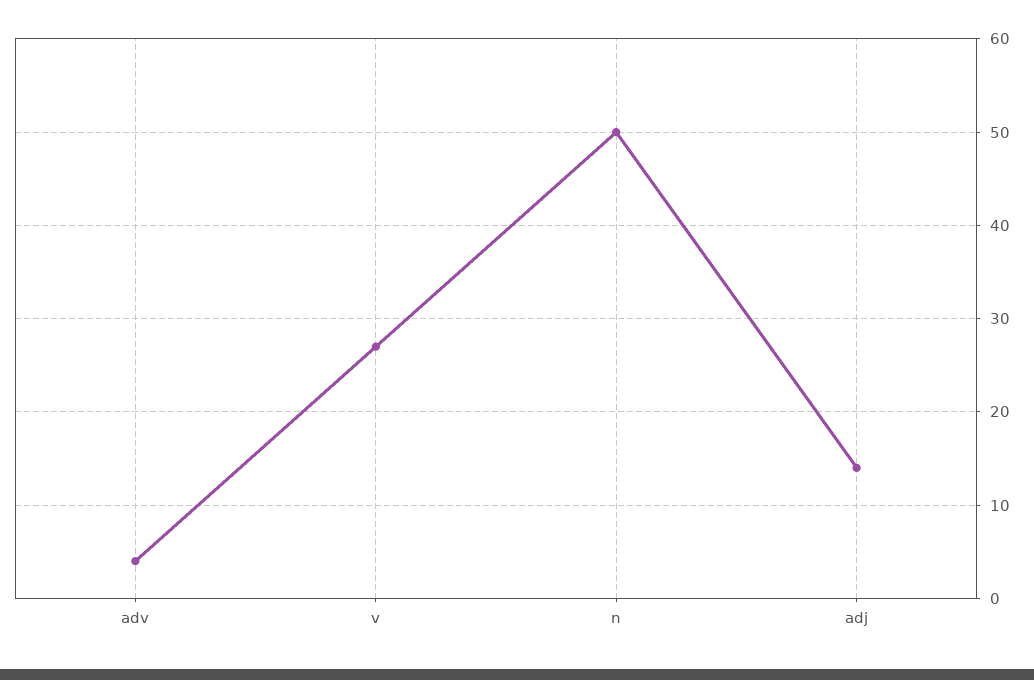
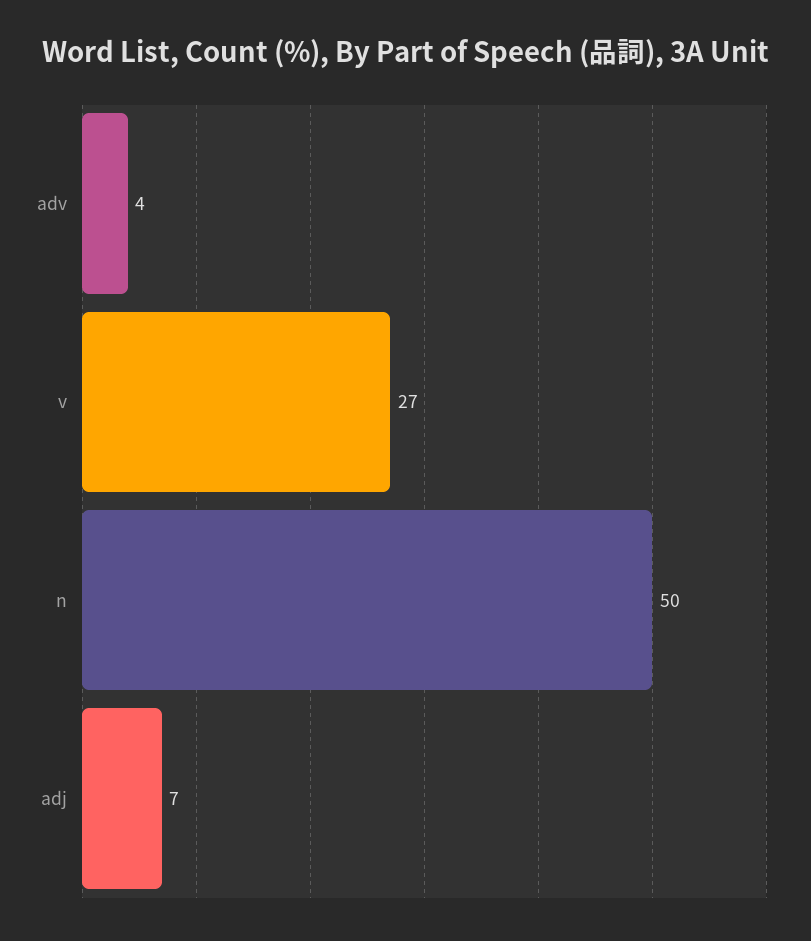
  {
    "adv": 4,
    "v": 27,
    "n": 50,
-   "adj": 14
+   "adj": 7
  }

